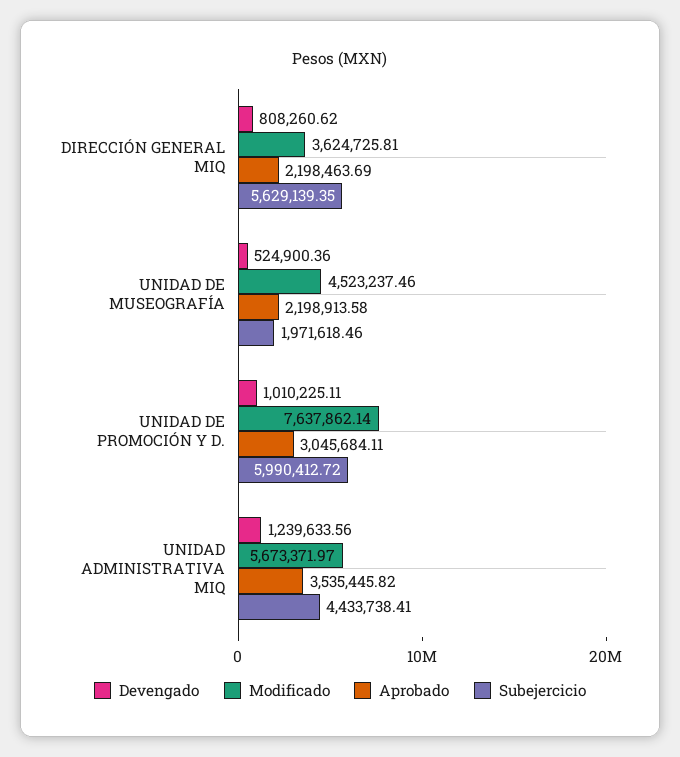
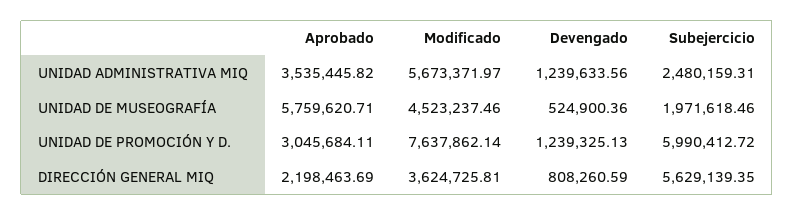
  {
    "Devengado": {
-     "DIRECCIÓN GENERAL MIQ": 808260.62,
+     "DIRECCIÓN GENERAL MIQ": 808260.59,
      "UNIDAD DE MUSEOGRAFÍA": 524900.36,
-     "UNIDAD DE PROMOCIÓN Y D.": 1010225.11,
+     "UNIDAD DE PROMOCIÓN Y D.": 1239325.13,
      "UNIDAD ADMINISTRATIVA MIQ": 1239633.56
    },
    "Modificado": {
      "DIRECCIÓN GENERAL MIQ": 3624725.81,
      "UNIDAD DE MUSEOGRAFÍA": 4523237.46,
      "UNIDAD DE PROMOCIÓN Y D.": 7637862.14,
      "UNIDAD ADMINISTRATIVA MIQ": 5673371.97
    },
    "Aprobado": {
      "DIRECCIÓN GENERAL MIQ": 2198463.69,
-     "UNIDAD DE MUSEOGRAFÍA": 2198913.58,
+     "UNIDAD DE MUSEOGRAFÍA": 5759620.71,
      "UNIDAD DE PROMOCIÓN Y D.": 3045684.11,
      "UNIDAD ADMINISTRATIVA MIQ": 3535445.82
    },
    "Subejercicio": {
      "DIRECCIÓN GENERAL MIQ": 5629139.35,
      "UNIDAD DE MUSEOGRAFÍA": 1971618.46,
      "UNIDAD DE PROMOCIÓN Y D.": 5990412.72,
-     "UNIDAD ADMINISTRATIVA MIQ": 4433738.41
+     "UNIDAD ADMINISTRATIVA MIQ": 2480159.31
    }
  }

